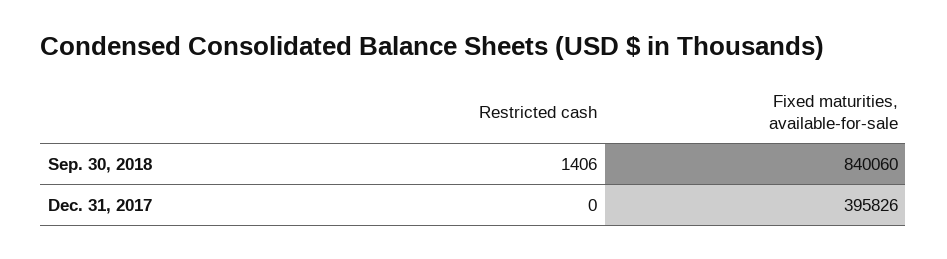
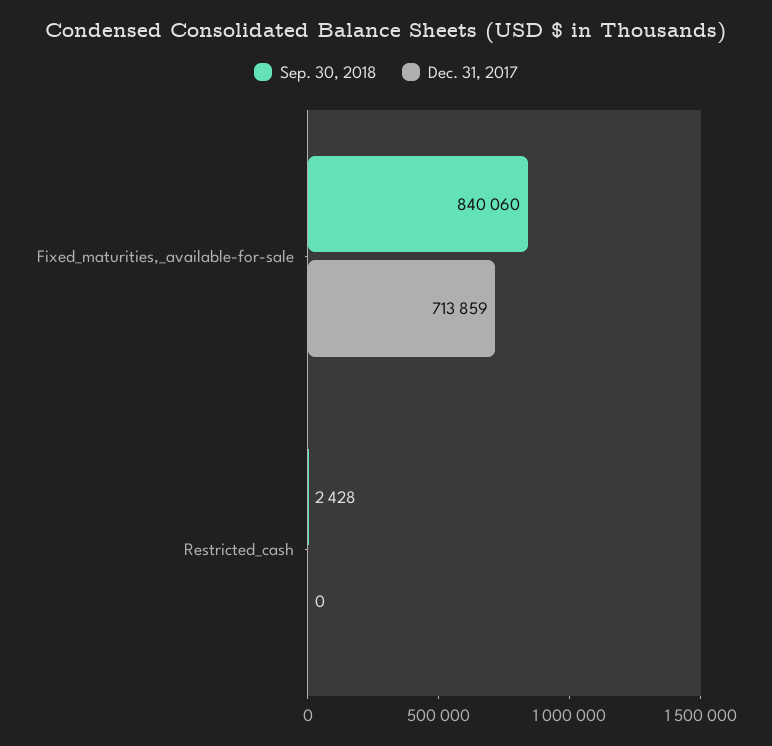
  {
    "Sep. 30, 2018": {
-     "Restricted cash": 1406,
+     "Restricted cash": 2428,
      "Fixed maturities, available-for-sale": 840060
    },
    "Dec. 31, 2017": {
      "Restricted cash": 0,
-     "Fixed maturities, available-for-sale": 395826
+     "Fixed maturities, available-for-sale": 713859
    }
  }

